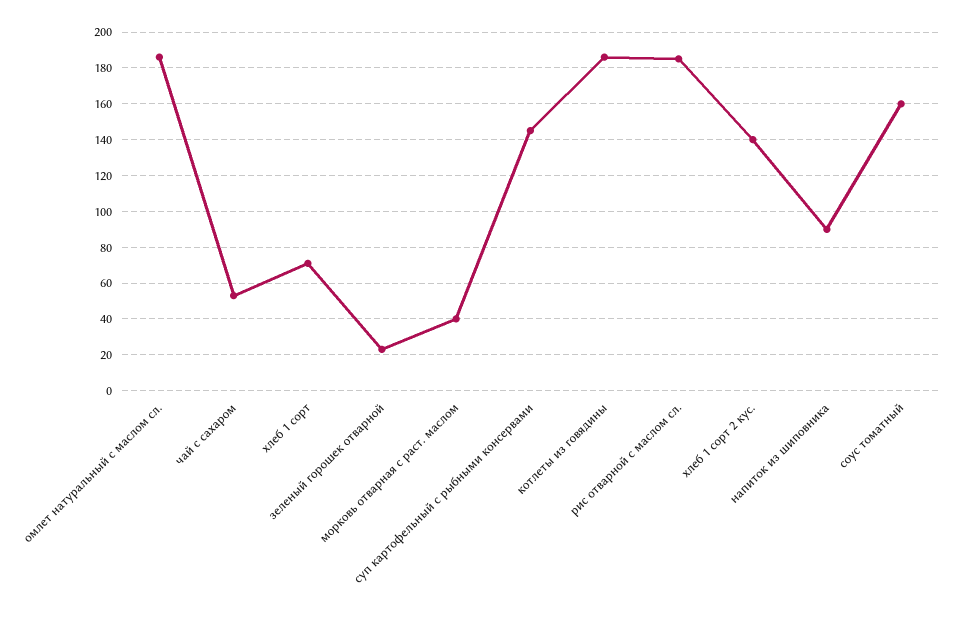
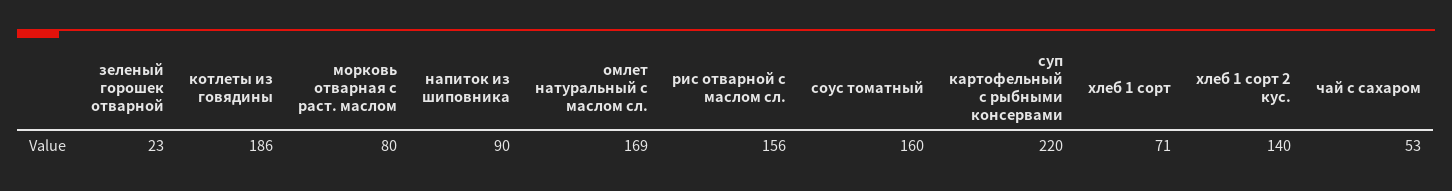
  {
-   "омлет натуральный с маслом сл.": 185,
+   "омлет натуральный с маслом сл.": 169,
    "чай с сахаром": 53,
    "хлеб 1 сорт": 71,
    "зеленый горошек отварной": 23,
-   "морковь отварная с раст. маслом": 40,
+   "морковь отварная с раст. маслом": 80,
-   "суп картофельный с рыбными консервами": 145,
+   "суп картофельный с рыбными консервами": 220,
    "котлеты из говядины": 186,
-   "рис отварной с маслом сл.": 185,
+   "рис отварной с маслом сл.": 156,
    "хлеб 1 сорт 2 кус.": 140,
    "напиток из шиповника": 90,
    "соус томатный": 160
  }

